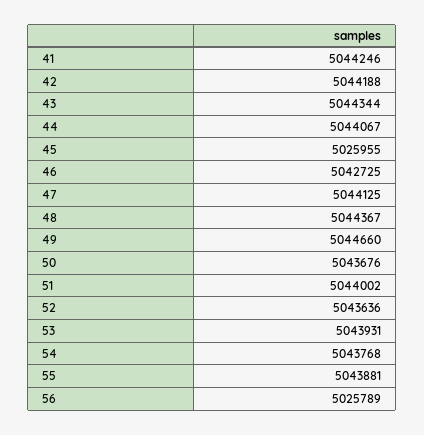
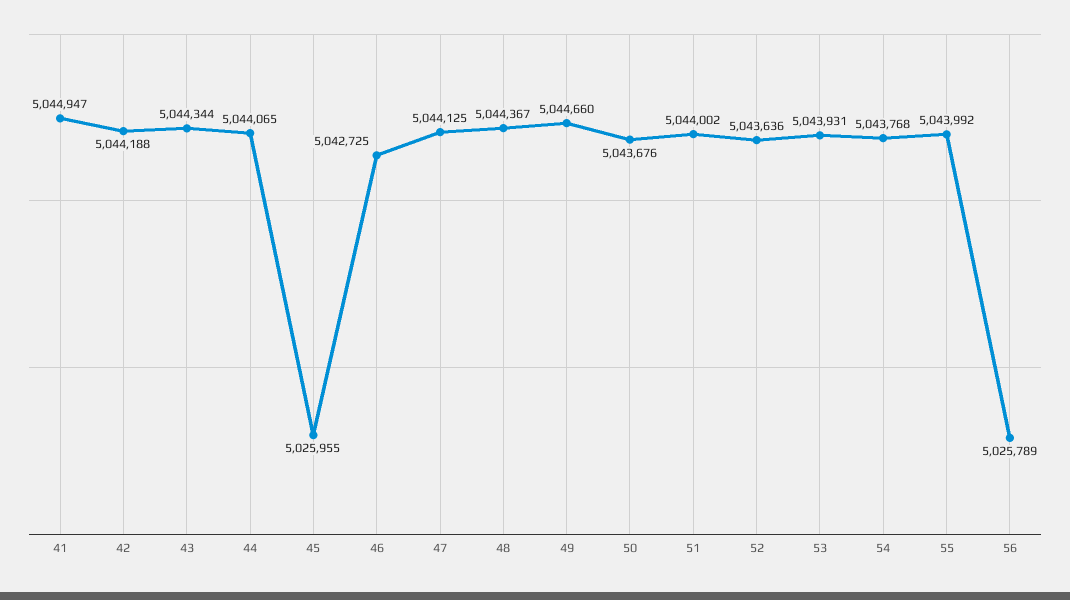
  {
-   "41": 5044246,
+   "41": 5044947,
    "42": 5044188,
    "43": 5044344,
-   "44": 5044067,
+   "44": 5044065,
    "45": 5025955,
    "46": 5042725,
    "47": 5044125,
    "48": 5044367,
    "49": 5044660,
    "50": 5043676,
    "51": 5044002,
    "52": 5043636,
    "53": 5043931,
    "54": 5043768,
-   "55": 5043881,
+   "55": 5043992,
    "56": 5025789
  }

